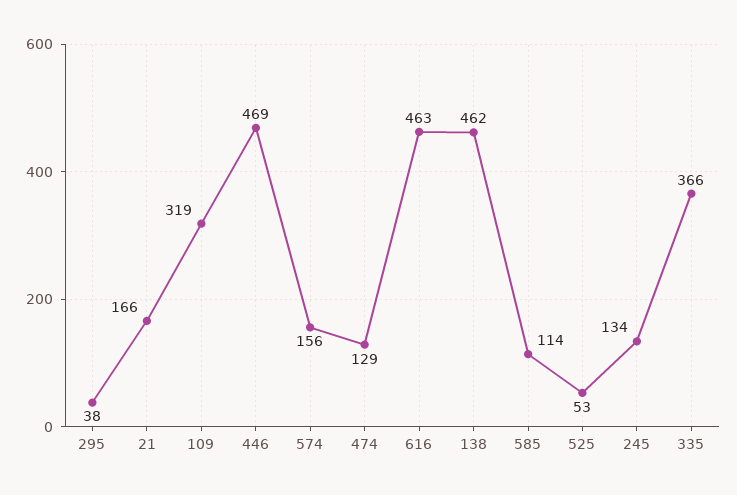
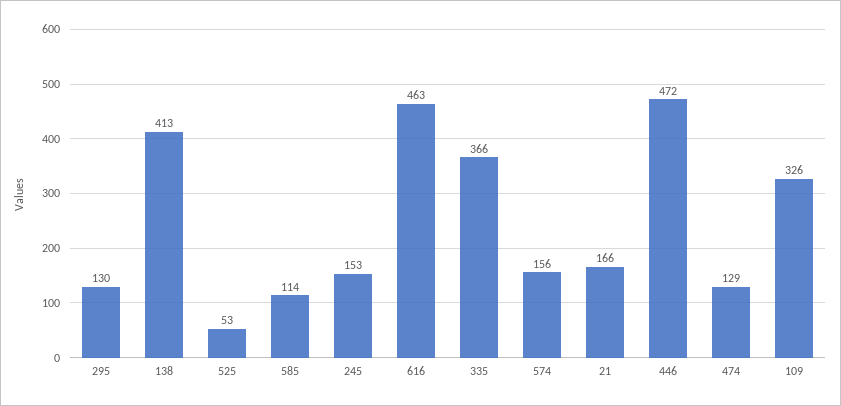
  {
-   "295": 38,
+   "295": 130,
    "21": 166,
-   "109": 319,
+   "109": 326,
-   "446": 469,
+   "446": 472,
    "574": 156,
    "474": 129,
    "616": 463,
-   "138": 462,
+   "138": 413,
    "585": 114,
    "525": 53,
-   "245": 134,
+   "245": 153,
    "335": 366
  }

